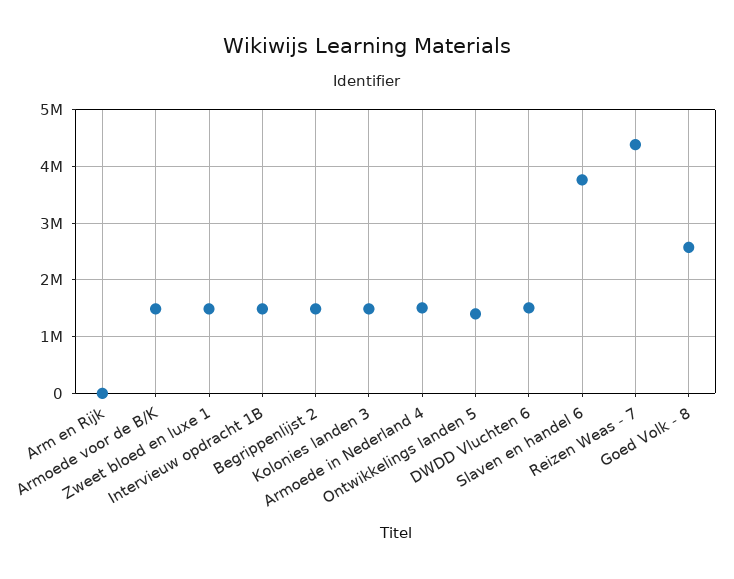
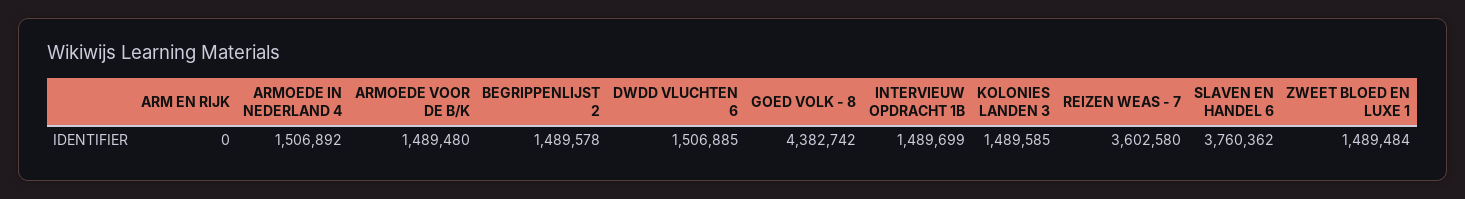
  {
    "Arm en Rijk": 0,
    "Armoede voor de B/K": 1489480,
    "Zweet bloed en luxe 1": 1489484,
    "Intervieuw opdracht 1B": 1489699,
    "Begrippenlijst 2": 1489578,
    "Kolonies landen 3": 1489585,
    "Armoede in Nederland 4": 1506892,
-   "Ontwikkelings landen 5": 1400000,
    "DWDD Vluchten 6": 1506885,
    "Slaven en handel 6": 3760362,
-   "Reizen Weas - 7": 4400000,
+   "Reizen Weas - 7": 3602580,
-   "Goed Volk - 8": 2600000
+   "Goed Volk - 8": 4382742
  }

